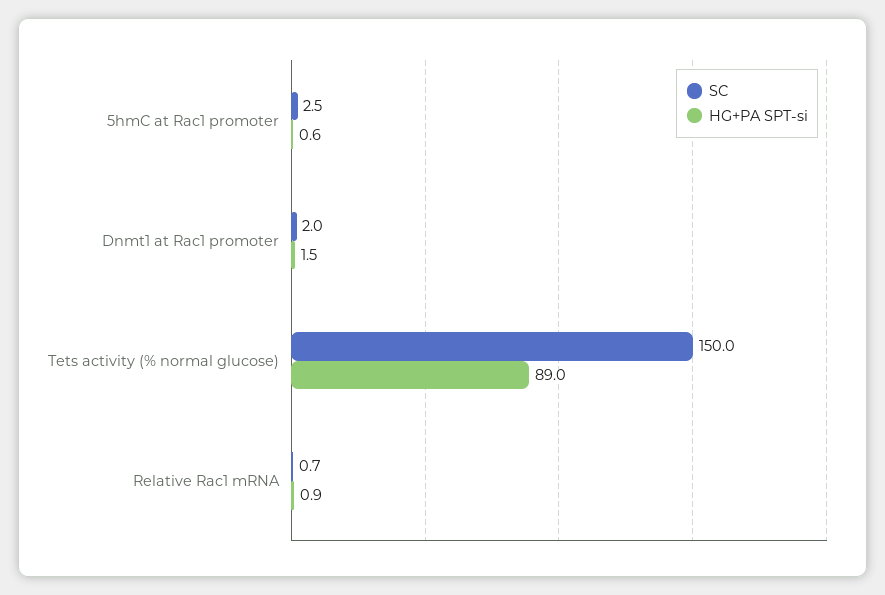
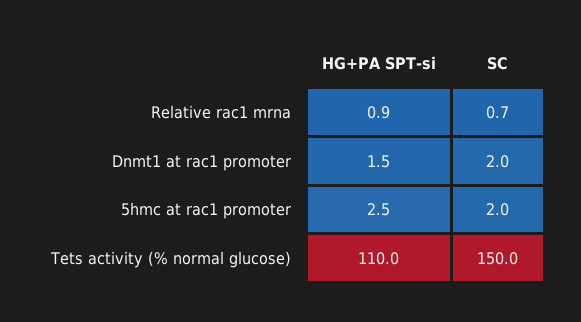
  {
    "SC": {
-     "5hmC at Rac1 promoter": 2.5,
+     "5hmC at Rac1 promoter": 2,
      "Dnmt1 at Rac1 promoter": 2,
      "Tets activity (% normal glucose)": 150,
      "Relative Rac1 mRNA": 0.7
    },
    "HG+PA SPT-si": {
-     "5hmC at Rac1 promoter": 0.6,
+     "5hmC at Rac1 promoter": 2.5,
      "Dnmt1 at Rac1 promoter": 1.5,
-     "Tets activity (% normal glucose)": 89,
+     "Tets activity (% normal glucose)": 110,
      "Relative Rac1 mRNA": 0.9
    }
  }

